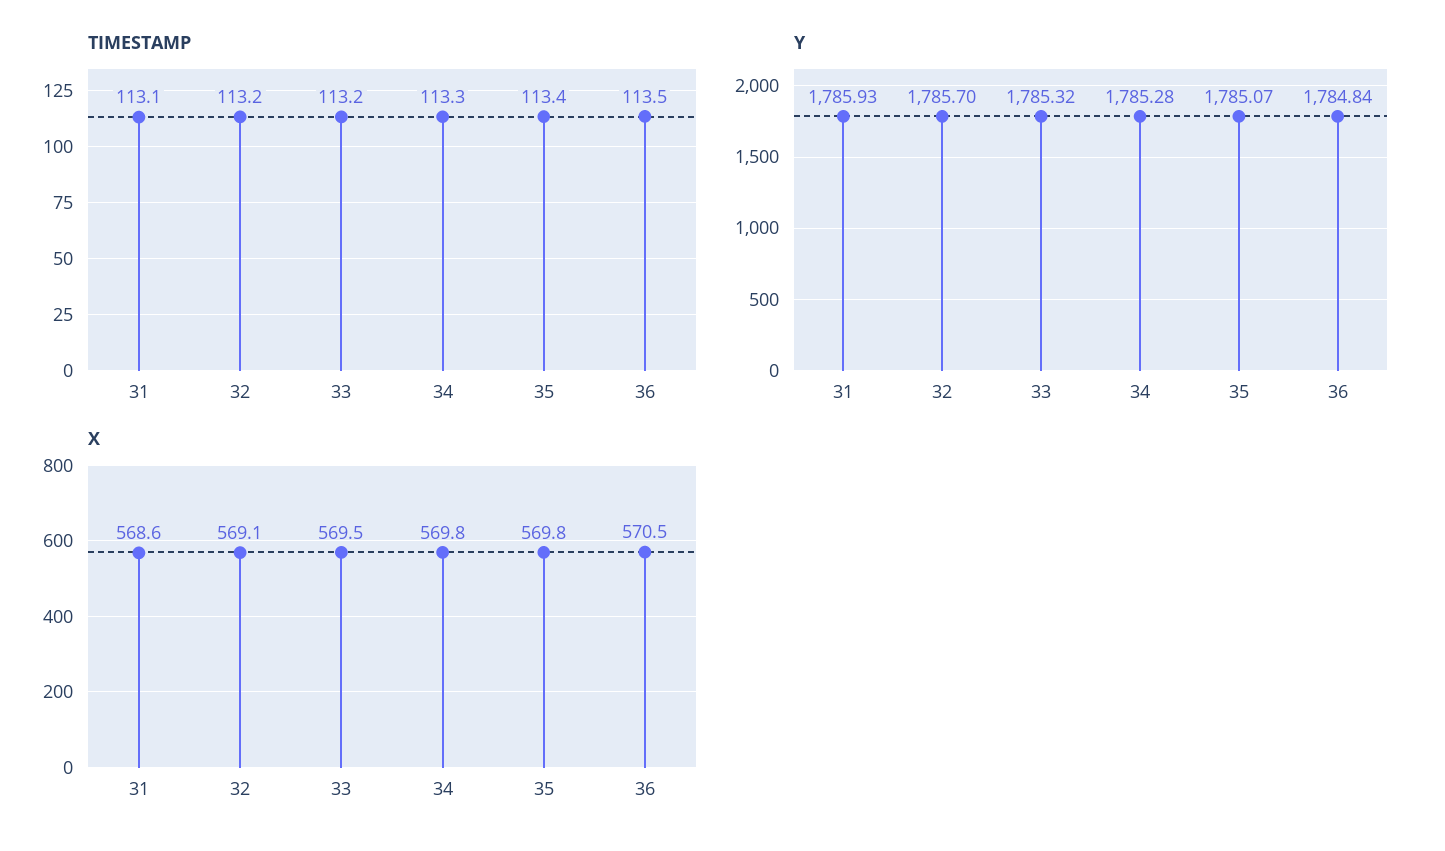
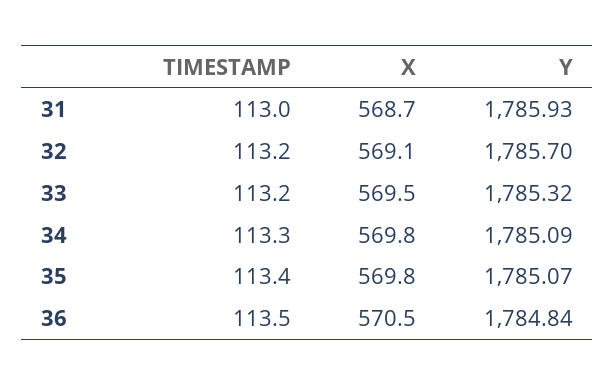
  {
    "TIMESTAMP": {
-     "31": 113.1,
+     "31": 113,
      "32": 113.2,
      "33": 113.2,
      "34": 113.3,
      "35": 113.4,
      "36": 113.5
    },
    "Y": {
      "31": 1785.93,
      "32": 1785.7,
      "33": 1785.32,
-     "34": 1785.28,
+     "34": 1785.09,
      "35": 1785.07,
      "36": 1784.84
    },
    "X": {
-     "31": 568.6,
+     "31": 568.7,
      "32": 569.1,
      "33": 569.5,
      "34": 569.8,
      "35": 569.8,
      "36": 570.5
    }
  }

